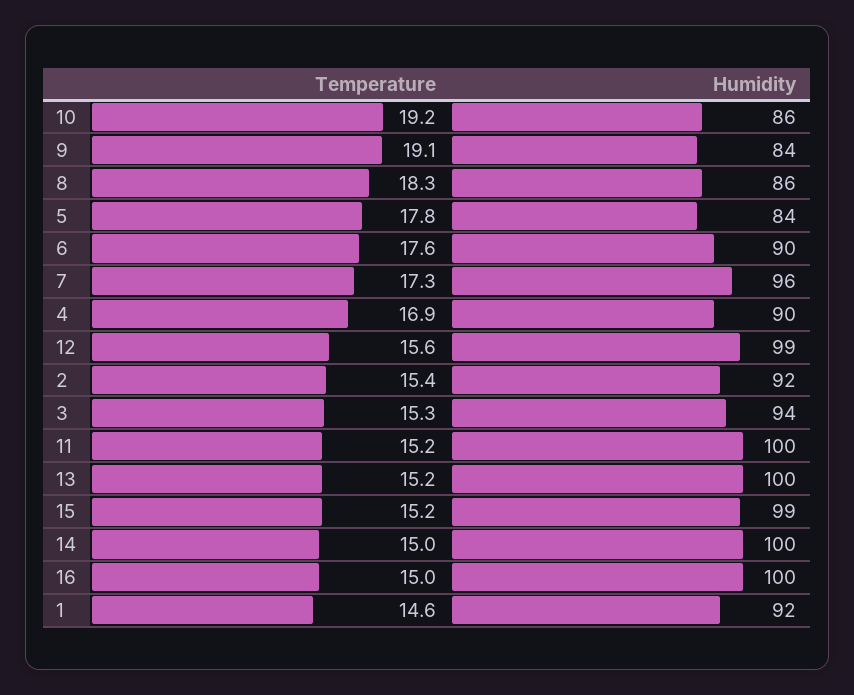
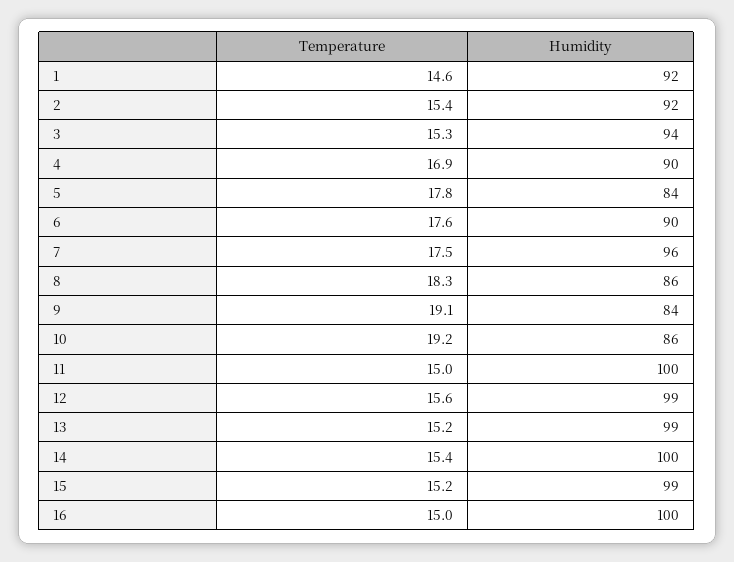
  {
    "Temperature": {
      "10": 19.2,
      "9": 19.1,
      "8": 18.3,
      "5": 17.8,
      "6": 17.6,
-     "7": 17.3,
+     "7": 17.5,
      "4": 16.9,
      "12": 15.6,
      "2": 15.4,
      "3": 15.3,
-     "11": 15.2,
+     "11": 15,
      "13": 15.2,
      "15": 15.2,
-     "14": 15,
+     "14": 15.4,
      "16": 15,
      "1": 14.6
    },
    "Humidity": {
      "10": 86,
      "9": 84,
      "8": 86,
      "5": 84,
      "6": 90,
      "7": 96,
      "4": 90,
      "12": 99,
      "2": 92,
      "3": 94,
      "11": 100,
-     "13": 100,
+     "13": 99,
      "15": 99,
      "14": 100,
      "16": 100,
      "1": 92
    }
  }

